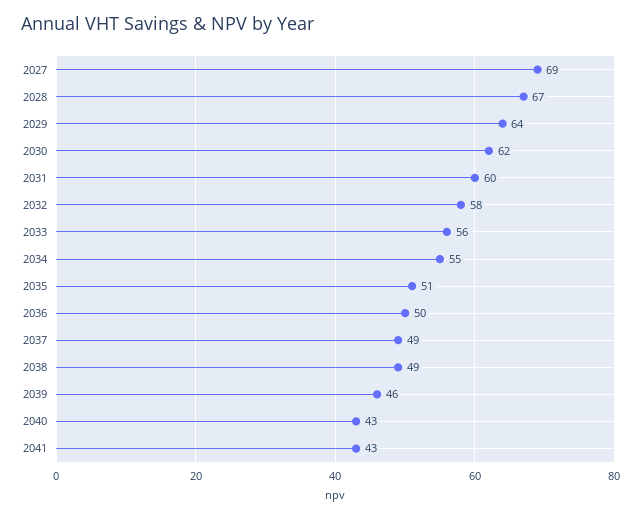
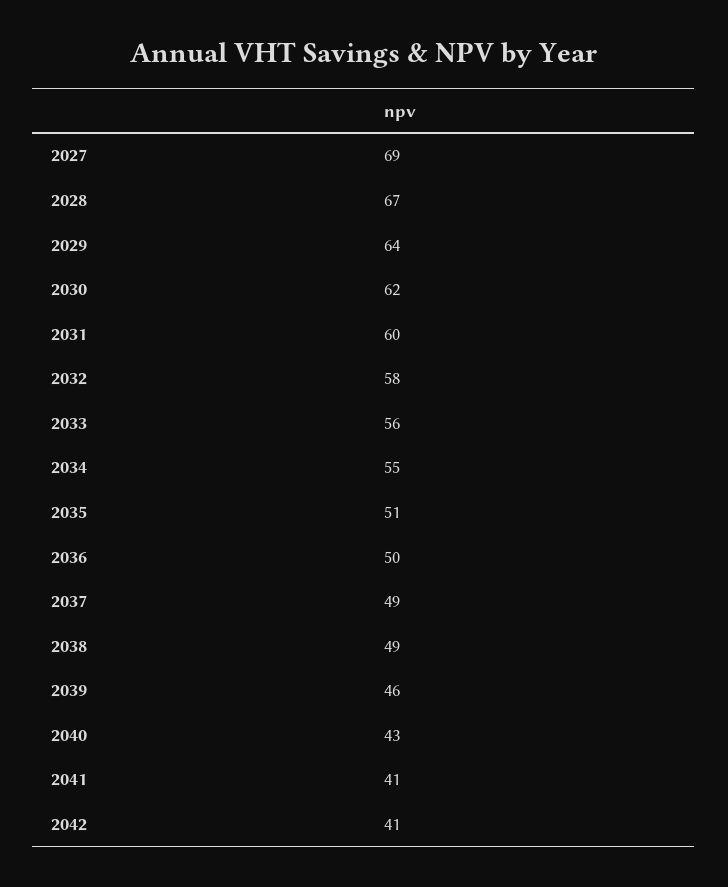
  {
    "2027": 69,
    "2028": 67,
    "2029": 64,
    "2030": 62,
    "2031": 60,
    "2032": 58,
    "2033": 56,
    "2034": 55,
    "2035": 51,
    "2036": 50,
    "2037": 49,
    "2038": 49,
    "2039": 46,
    "2040": 43,
-   "2041": 43
+   "2041": 41,
+   "2042": 41
  }

